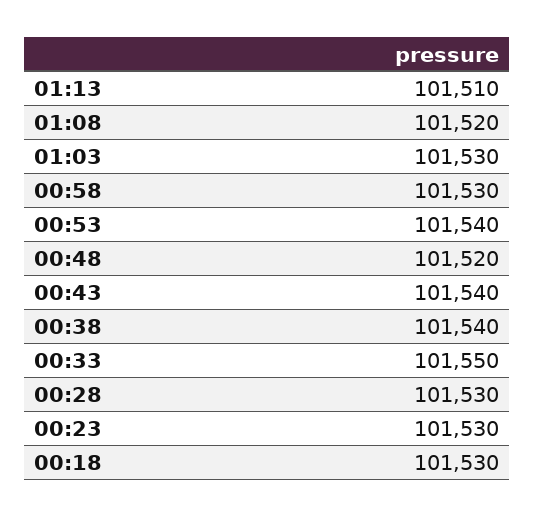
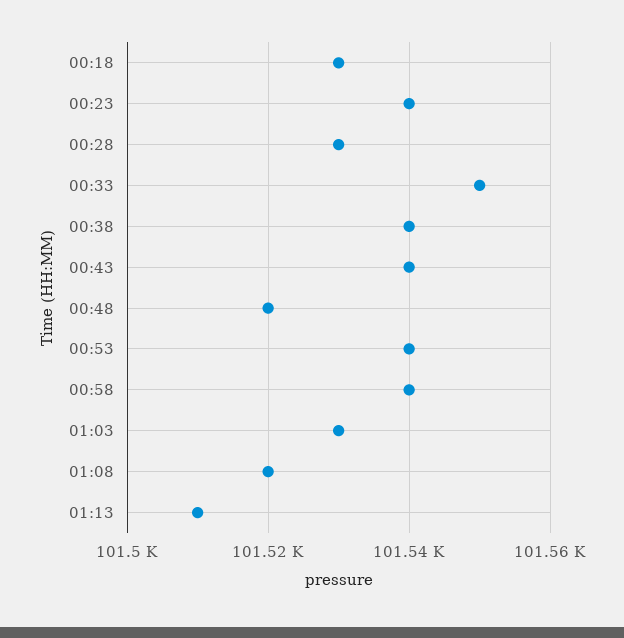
  {
    "01:13": 101510,
    "01:08": 101520,
    "01:03": 101530,
-   "00:58": 101530,
+   "00:58": 101540,
    "00:53": 101540,
    "00:48": 101520,
    "00:43": 101540,
    "00:38": 101540,
    "00:33": 101550,
    "00:28": 101530,
-   "00:23": 101530,
+   "00:23": 101540,
    "00:18": 101530
  }

